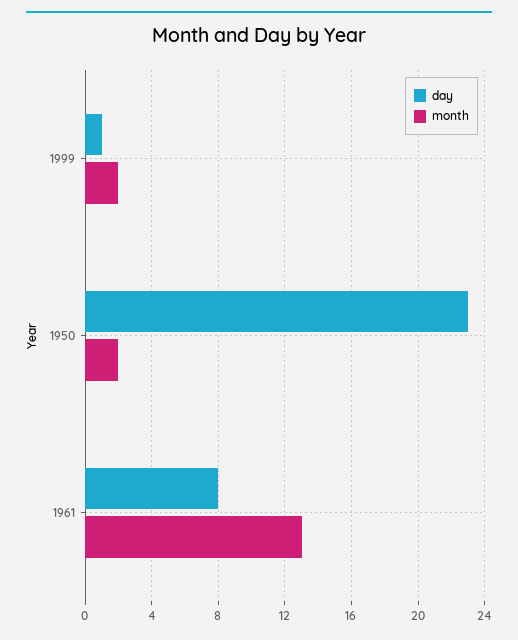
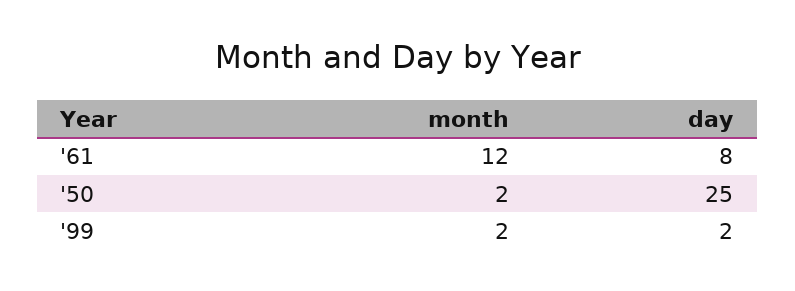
  {
    "day": {
-     "1999": 1,
+     "1999": 2,
-     "1950": 23,
+     "1950": 25,
      "1961": 8
    },
    "month": {
      "1999": 2,
      "1950": 2,
-     "1961": 13
+     "1961": 12
    }
  }

